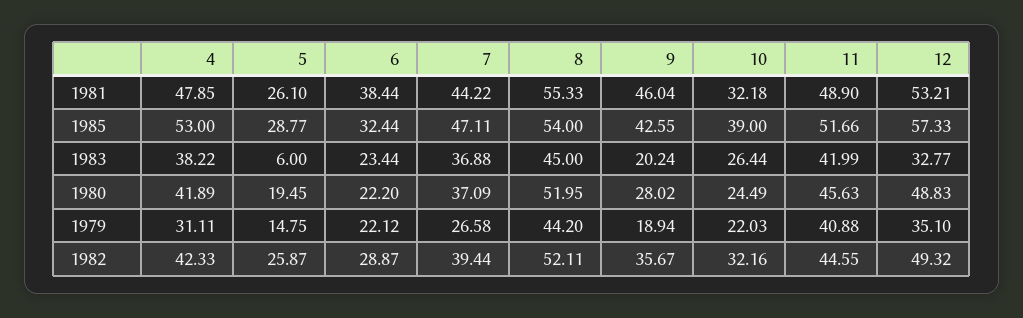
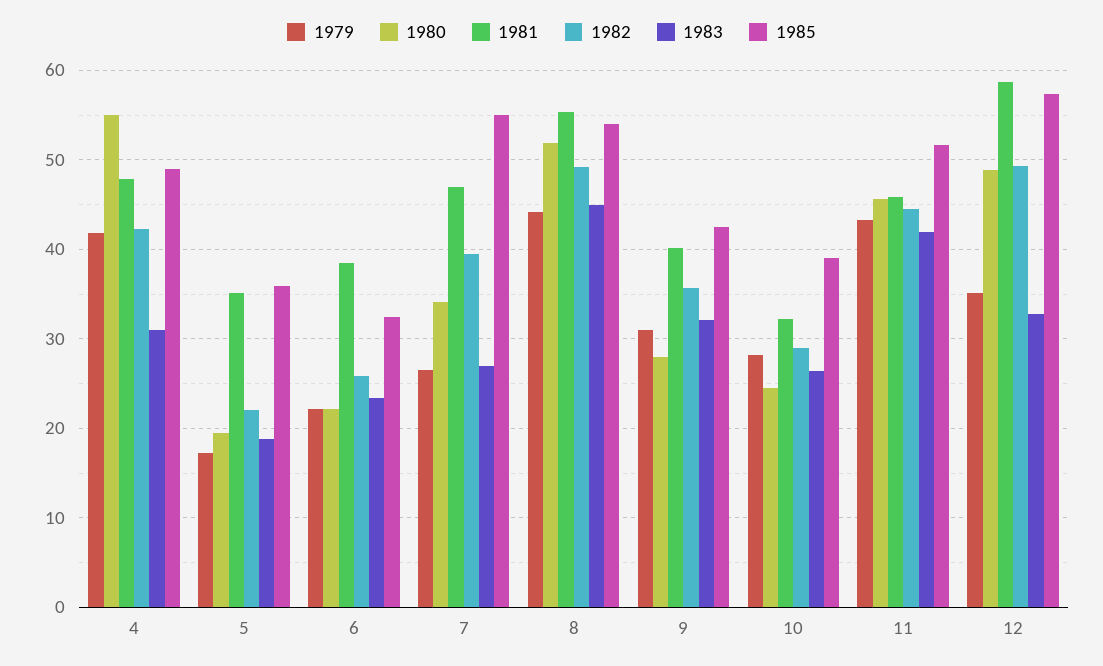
  {
    "1981": {
      "4": 47.85,
-     "5": 26.1,
+     "5": 35,
      "6": 38.44,
-     "7": 44.22,
+     "7": 47,
      "8": 55.33,
-     "9": 46.04,
+     "9": 40,
      "10": 32.18,
-     "11": 48.9,
+     "11": 46,
-     "12": 53.21
+     "12": 59
    },
    "1985": {
-     "4": 53,
+     "4": 49,
-     "5": 28.77,
+     "5": 36,
      "6": 32.44,
-     "7": 47.11,
+     "7": 55,
      "8": 54,
      "9": 42.55,
      "10": 39,
      "11": 51.66,
      "12": 57.33
    },
    "1983": {
-     "4": 38.22,
+     "4": 31,
-     "5": 6,
+     "5": 19,
      "6": 23.44,
-     "7": 36.88,
+     "7": 27,
      "8": 45,
-     "9": 20.24,
+     "9": 32,
      "10": 26.44,
      "11": 41.99,
      "12": 32.77
    },
    "1980": {
-     "4": 41.89,
+     "4": 55,
      "5": 19.45,
      "6": 22.2,
-     "7": 37.09,
+     "7": 34,
      "8": 51.95,
      "9": 28.02,
      "10": 24.49,
      "11": 45.63,
      "12": 48.83
    },
    "1979": {
-     "4": 31.11,
+     "4": 42,
-     "5": 14.75,
+     "5": 17,
      "6": 22.12,
      "7": 26.58,
      "8": 44.2,
-     "9": 18.94,
+     "9": 31,
-     "10": 22.03,
+     "10": 28,
-     "11": 40.88,
+     "11": 43,
      "12": 35.1
    },
    "1982": {
      "4": 42.33,
-     "5": 25.87,
+     "5": 22,
-     "6": 28.87,
+     "6": 26,
      "7": 39.44,
-     "8": 52.11,
+     "8": 49,
      "9": 35.67,
-     "10": 32.16,
+     "10": 29,
      "11": 44.55,
      "12": 49.32
    }
  }

